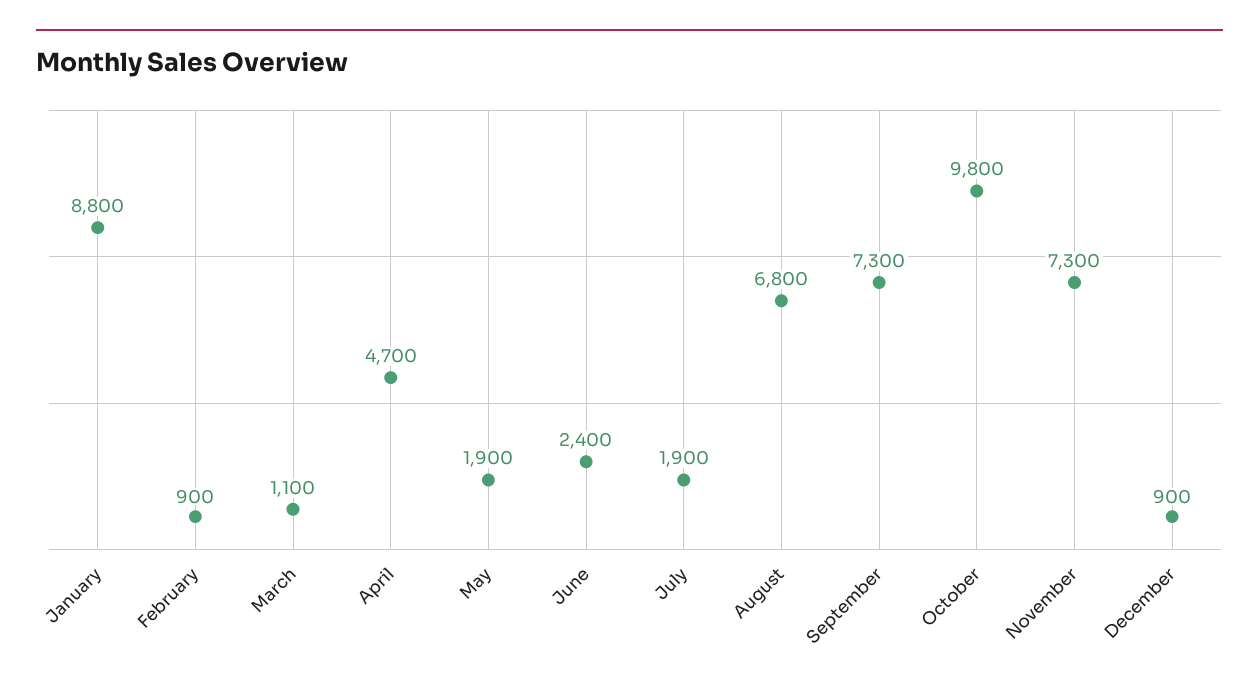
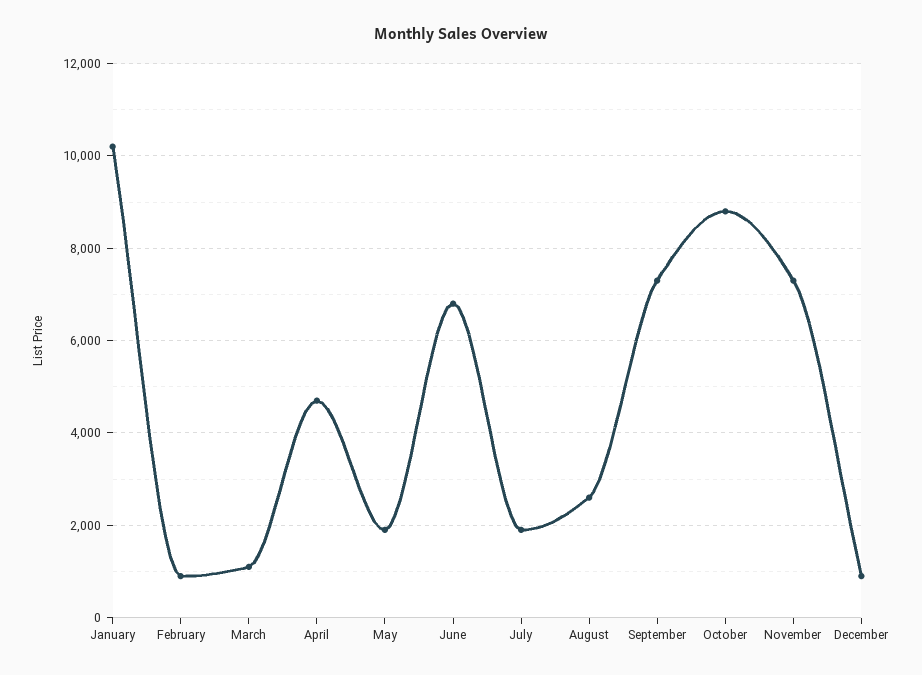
  {
-   "January": 8800,
+   "January": 10200,
    "February": 900,
    "March": 1100,
    "April": 4700,
    "May": 1900,
-   "June": 2400,
+   "June": 6800,
    "July": 1900,
-   "August": 6800,
+   "August": 2600,
    "September": 7300,
-   "October": 9800,
+   "October": 8800,
    "November": 7300,
    "December": 900
  }

